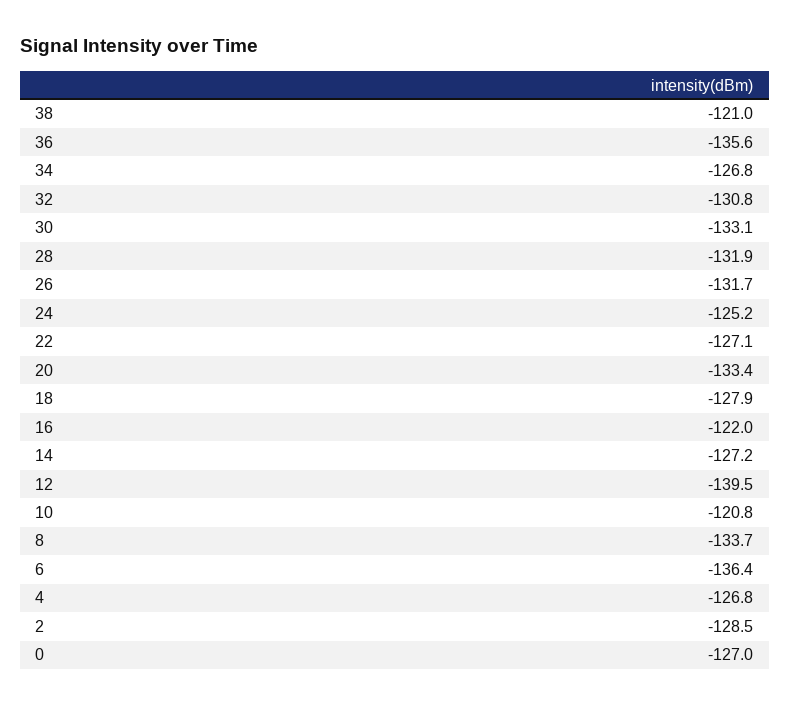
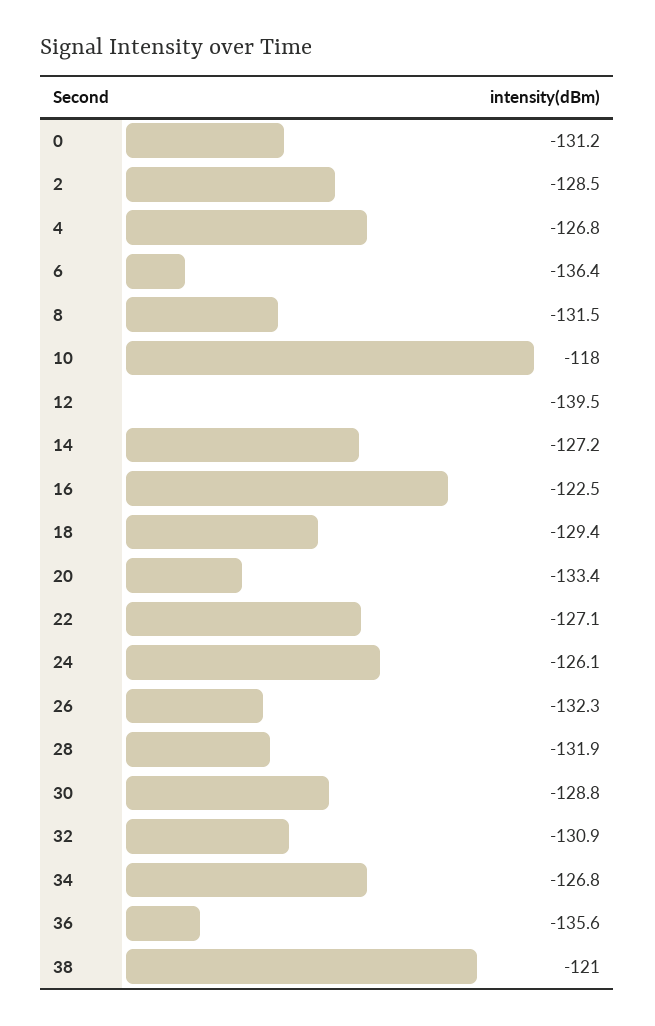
  {
    "38": -121,
    "36": -135.6,
    "34": -126.8,
-   "32": -130.8,
+   "32": -130.9,
-   "30": -133.1,
+   "30": -128.8,
    "28": -131.9,
-   "26": -131.7,
+   "26": -132.3,
-   "24": -125.2,
+   "24": -126.1,
    "22": -127.1,
    "20": -133.4,
-   "18": -127.9,
+   "18": -129.4,
-   "16": -122,
+   "16": -122.5,
    "14": -127.2,
    "12": -139.5,
-   "10": -120.8,
+   "10": -118,
-   "8": -133.7,
+   "8": -131.5,
    "6": -136.4,
    "4": -126.8,
    "2": -128.5,
-   "0": -127
+   "0": -131.2
  }

